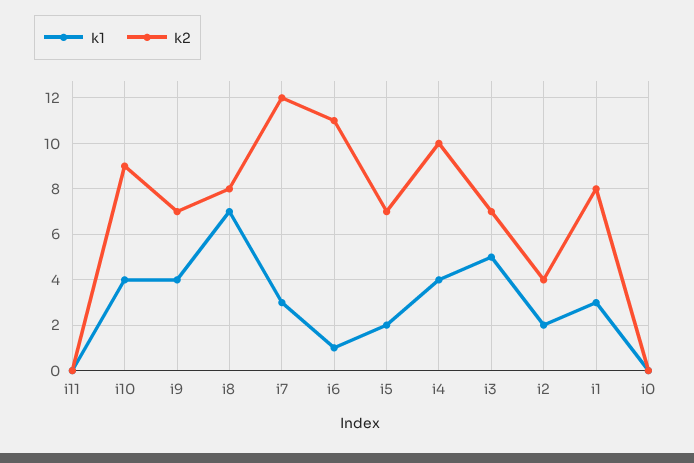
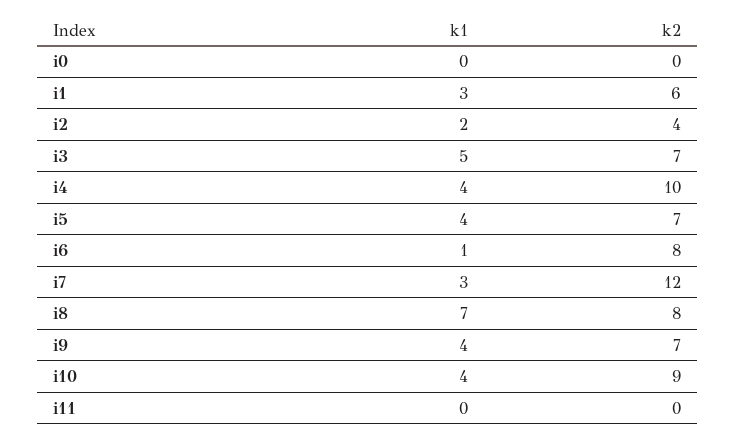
  {
    "k1": {
      "i11": 0,
      "i10": 4,
      "i9": 4,
      "i8": 7,
      "i7": 3,
      "i6": 1,
-     "i5": 2,
+     "i5": 4,
      "i4": 4,
      "i3": 5,
      "i2": 2,
      "i1": 3,
      "i0": 0
    },
    "k2": {
      "i11": 0,
      "i10": 9,
      "i9": 7,
      "i8": 8,
      "i7": 12,
-     "i6": 11,
+     "i6": 8,
      "i5": 7,
      "i4": 10,
      "i3": 7,
      "i2": 4,
-     "i1": 8,
+     "i1": 6,
      "i0": 0
    }
  }

